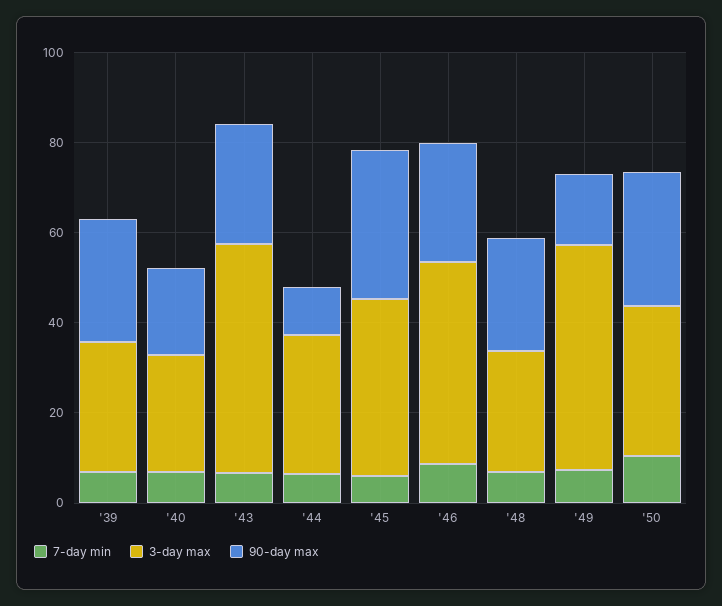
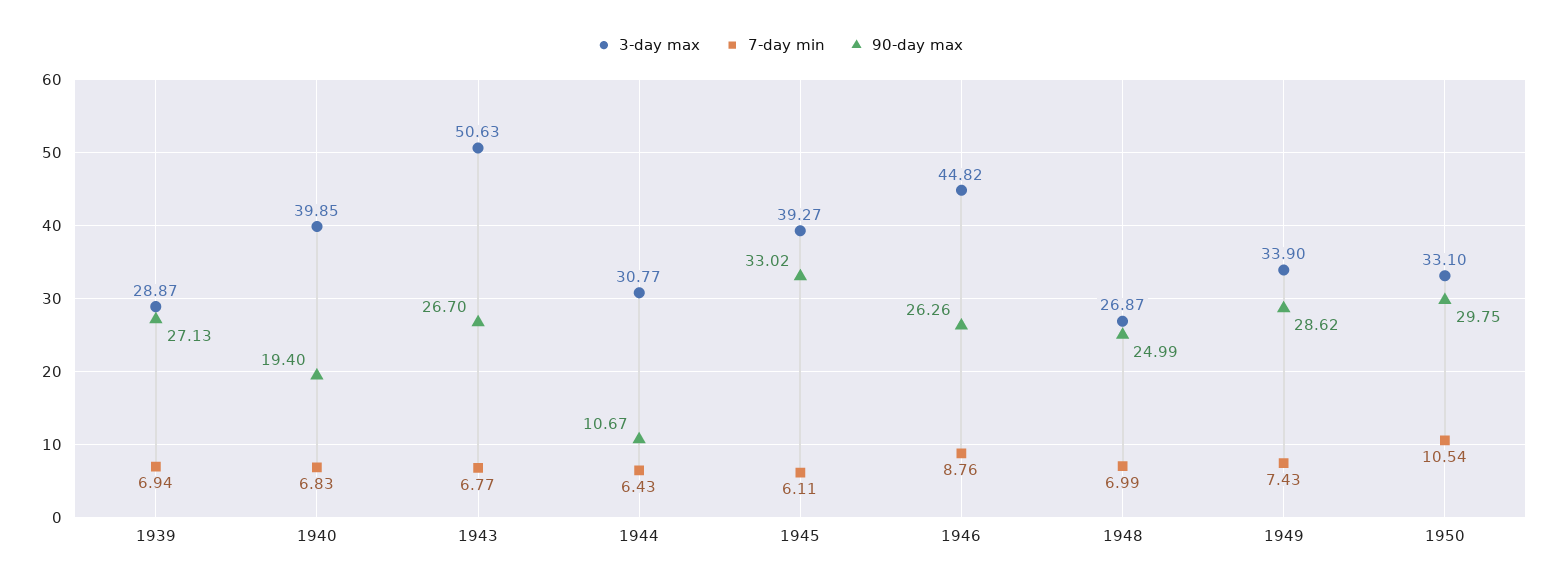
  {
    "7-day min": {
      "'39": 6.94,
      "'40": 6.83,
      "'43": 6.77,
      "'44": 6.43,
      "'45": 6.11,
      "'46": 8.76,
      "'48": 6.99,
      "'49": 7.43,
      "'50": 10.54
    },
    "3-day max": {
      "'39": 28.87,
-     "'40": 25,
+     "'40": 39.85,
      "'43": 50.63,
      "'44": 30.77,
      "'45": 39.27,
      "'46": 44.82,
      "'48": 26.87,
-     "'49": 50,
+     "'49": 33.9,
      "'50": 33.1
    },
    "90-day max": {
      "'39": 27.13,
      "'40": 19.4,
      "'43": 26.7,
      "'44": 10.67,
      "'45": 33.02,
      "'46": 26.26,
      "'48": 24.99,
-     "'49": 15,
+     "'49": 28.62,
      "'50": 29.75
    }
  }

